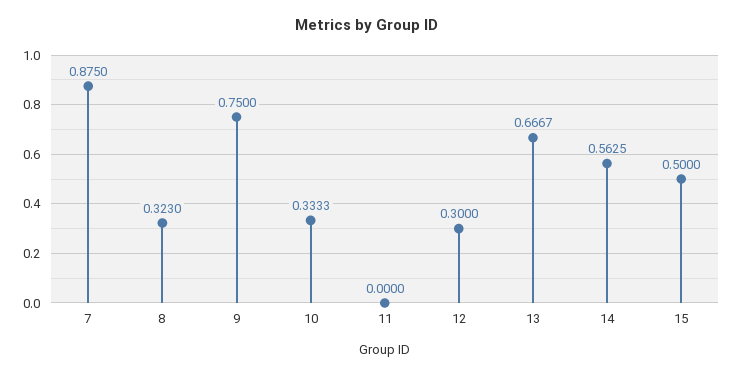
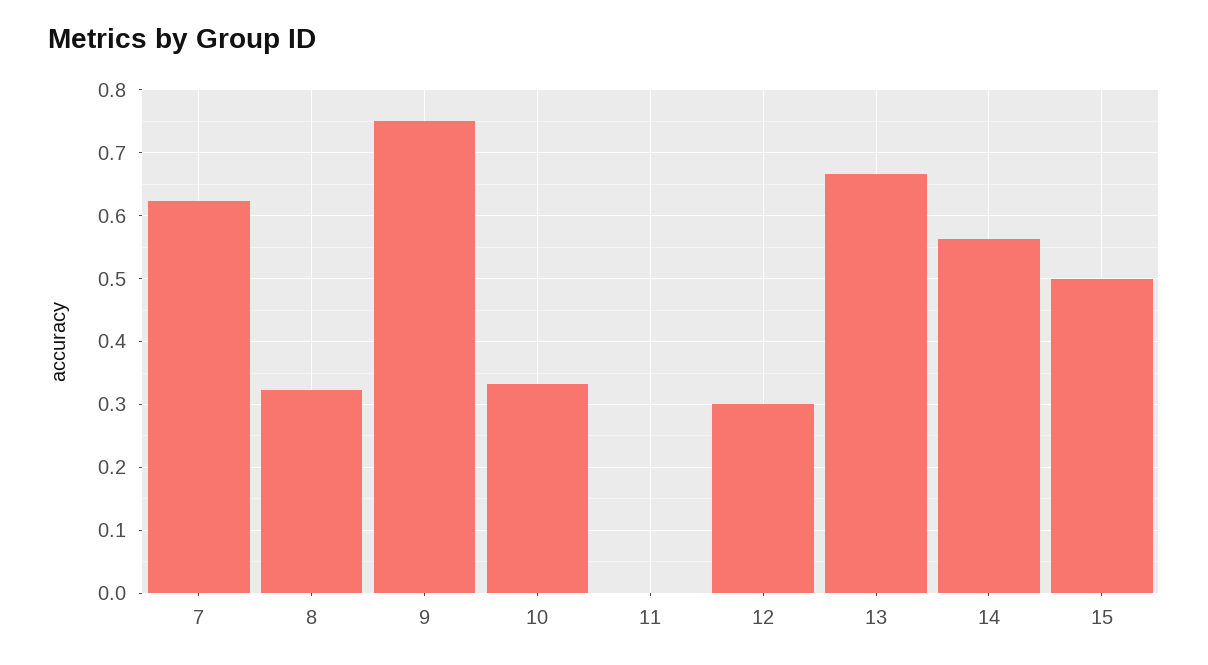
  {
-   "7": 0.875,
+   "7": 0.62,
    "8": 0.323,
    "9": 0.75,
    "10": 0.3333,
    "11": 0,
    "12": 0.3,
    "13": 0.6667,
    "14": 0.5625,
    "15": 0.5
  }

